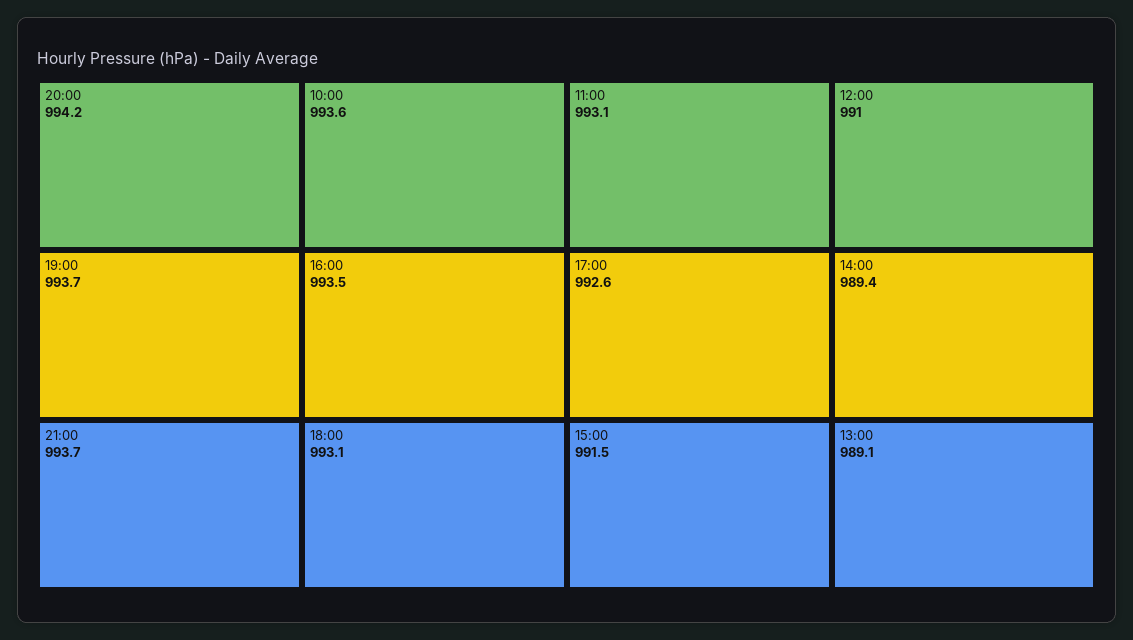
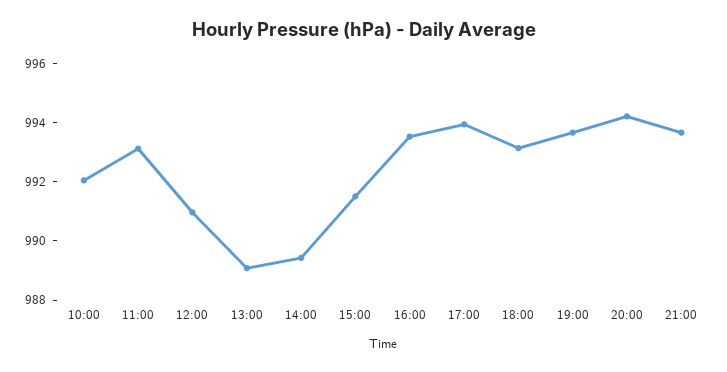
  {
    "20:00": 994.2,
    "19:00": 993.7,
    "21:00": 993.7,
-   "10:00": 993.6,
+   "10:00": 992,
    "16:00": 993.5,
    "18:00": 993.1,
    "11:00": 993.1,
-   "17:00": 992.6,
+   "17:00": 994,
    "15:00": 991.5,
    "12:00": 991,
    "14:00": 989.4,
    "13:00": 989.1
  }

